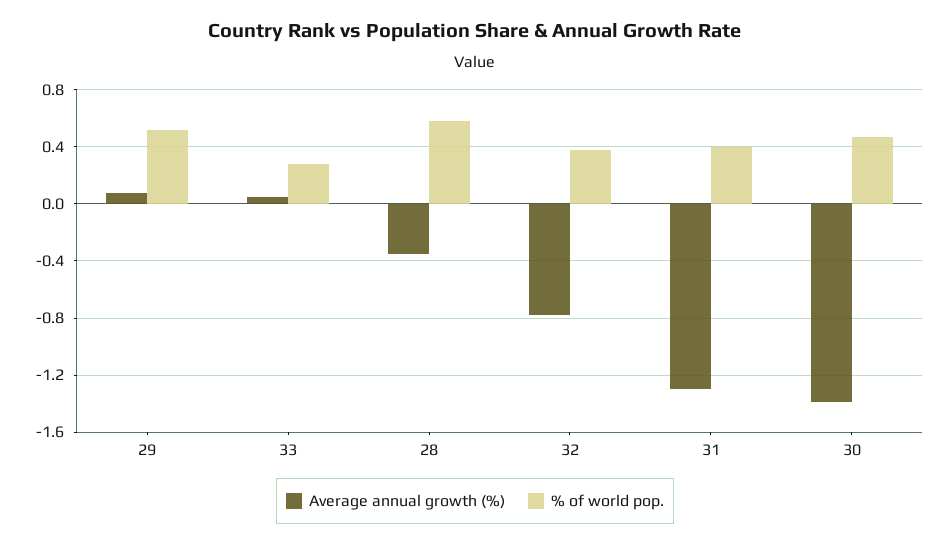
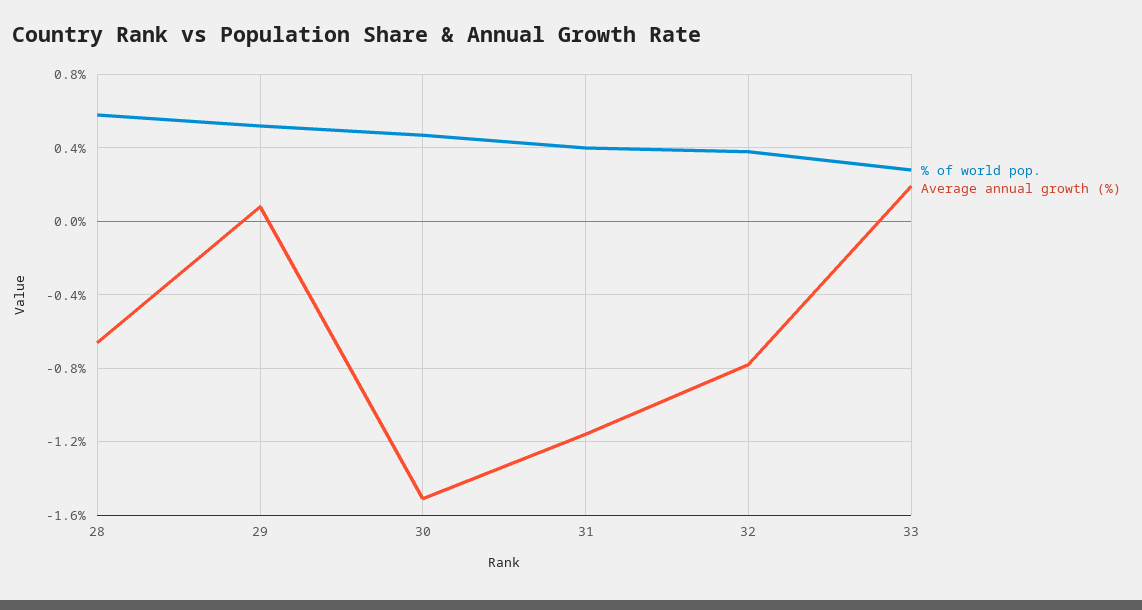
  {
    "Average annual growth (%)": {
      "29": 0.1,
-     "33": 0.05,
+     "33": 0.2,
-     "28": -0.35,
+     "28": -0.65,
      "32": -0.8,
-     "31": -1.3,
+     "31": -1.15,
-     "30": -1.4
+     "30": -1.5
    },
    "% of world pop.": {
      "29": 0.5,
      "33": 0.3,
      "28": 0.6,
      "32": 0.4,
      "31": 0.4,
      "30": 0.45
    }
  }

